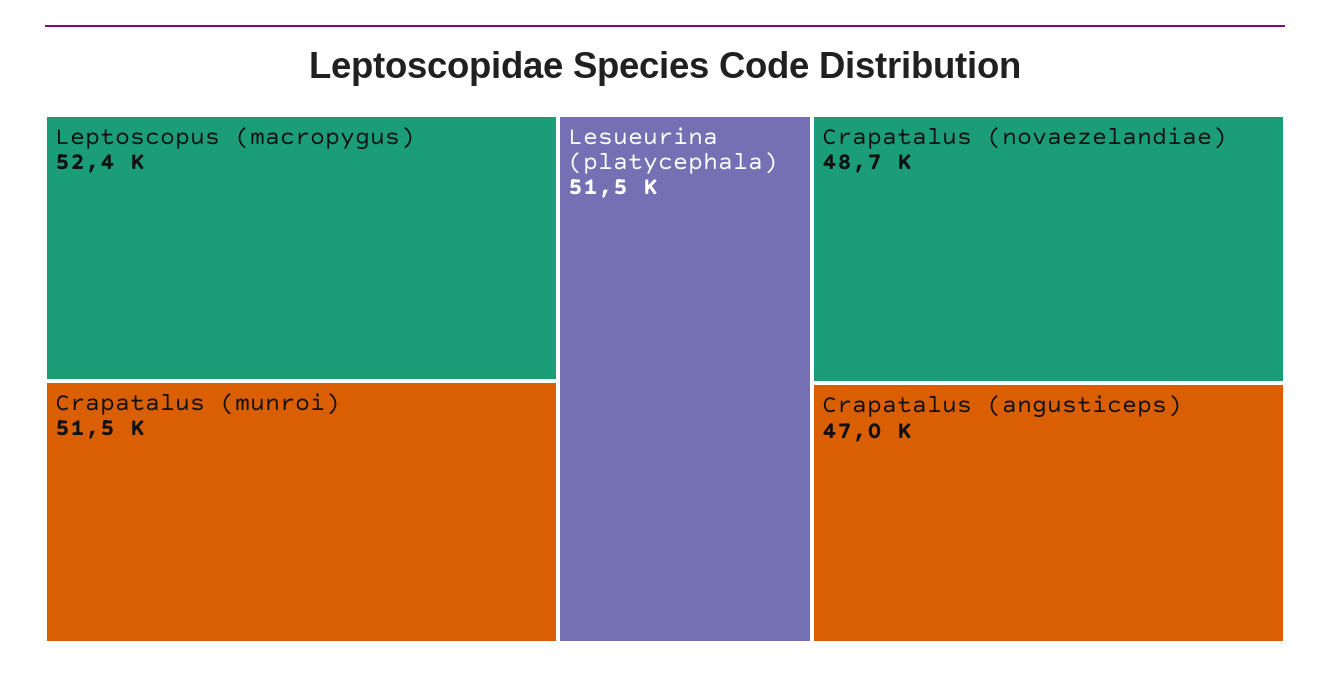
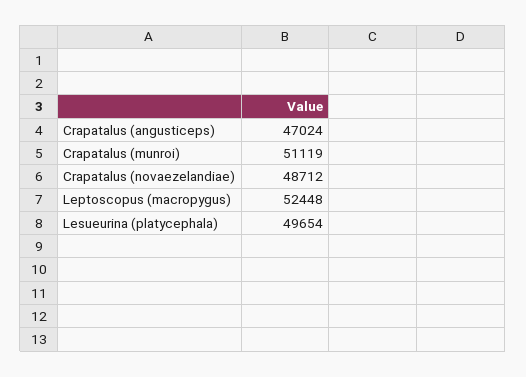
  {
    "Leptoscopus (macropygus)": 52448,
-   "Crapatalus (munroi)": 51500,
+   "Crapatalus (munroi)": 51119,
-   "Lesueurina (platycephala)": 51500,
+   "Lesueurina (platycephala)": 49654,
    "Crapatalus (novaezelandiae)": 48712,
    "Crapatalus (angusticeps)": 47024
  }

